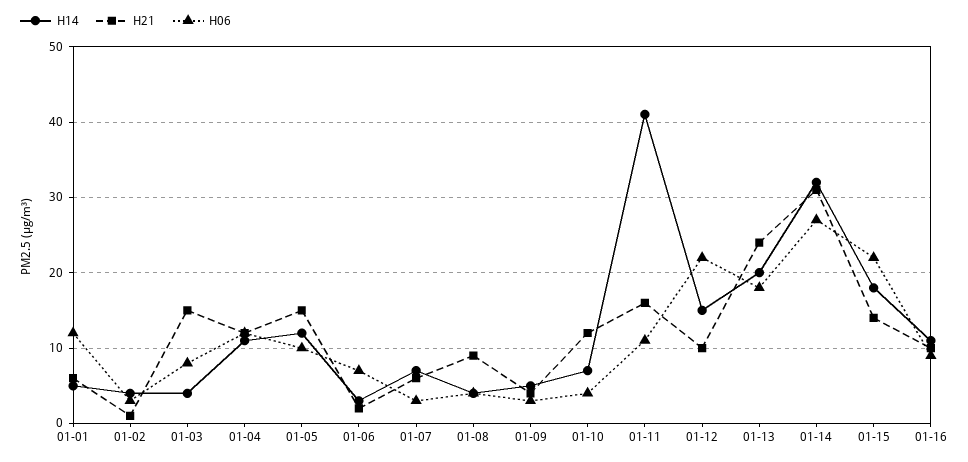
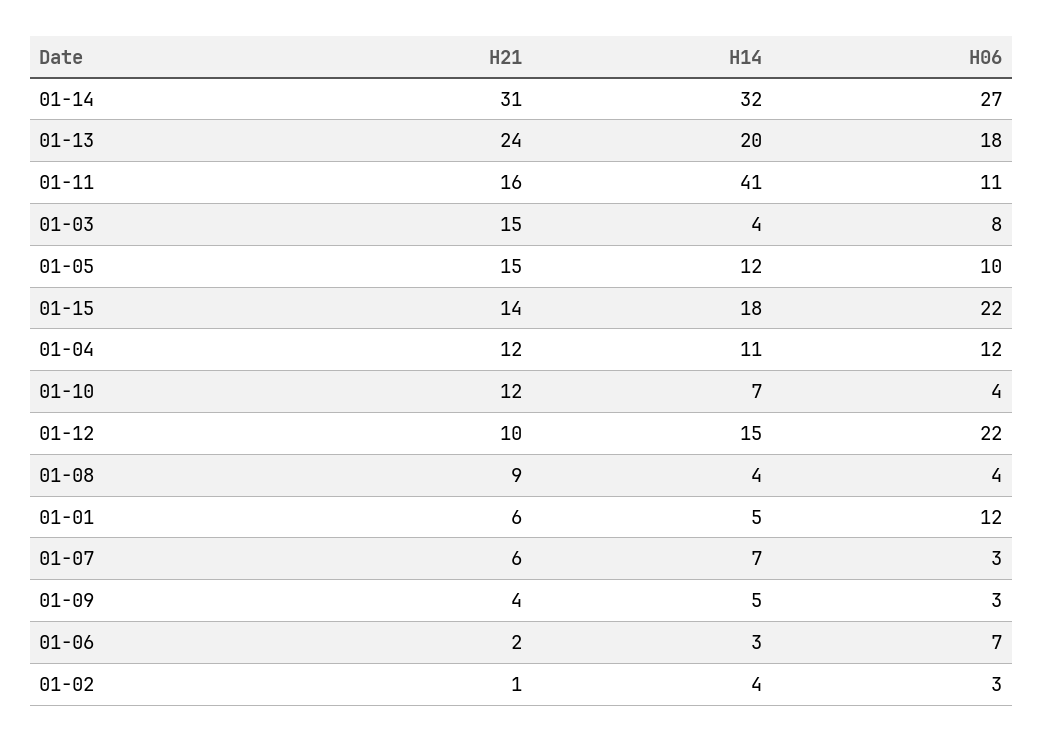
  {
    "H14": {
      "01-01": 5,
      "01-02": 4,
      "01-03": 4,
      "01-04": 11,
      "01-05": 12,
      "01-06": 3,
      "01-07": 7,
      "01-08": 4,
      "01-09": 5,
      "01-10": 7,
      "01-11": 41,
      "01-12": 15,
      "01-13": 20,
      "01-14": 32,
-     "01-15": 18,
+     "01-15": 18
-     "01-16": 11
    },
    "H21": {
      "01-01": 6,
      "01-02": 1,
      "01-03": 15,
      "01-04": 12,
      "01-05": 15,
      "01-06": 2,
      "01-07": 6,
      "01-08": 9,
      "01-09": 4,
      "01-10": 12,
      "01-11": 16,
      "01-12": 10,
      "01-13": 24,
      "01-14": 31,
-     "01-15": 14,
+     "01-15": 14
-     "01-16": 10
    },
    "H06": {
      "01-01": 12,
      "01-02": 3,
      "01-03": 8,
      "01-04": 12,
      "01-05": 10,
      "01-06": 7,
      "01-07": 3,
      "01-08": 4,
      "01-09": 3,
      "01-10": 4,
      "01-11": 11,
      "01-12": 22,
      "01-13": 18,
      "01-14": 27,
-     "01-15": 22,
+     "01-15": 22
-     "01-16": 9
    }
  }

